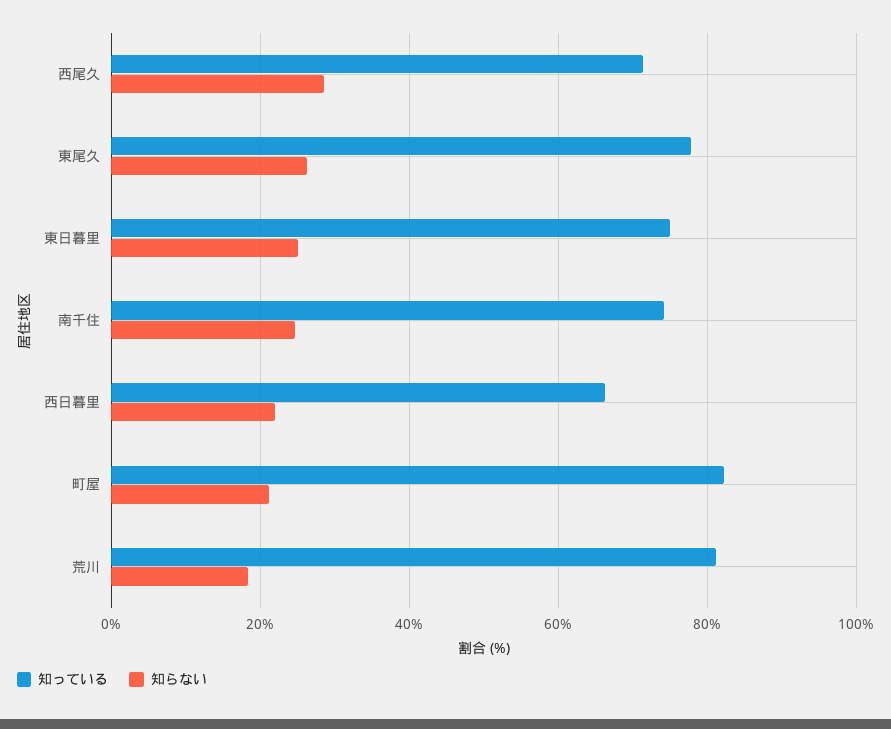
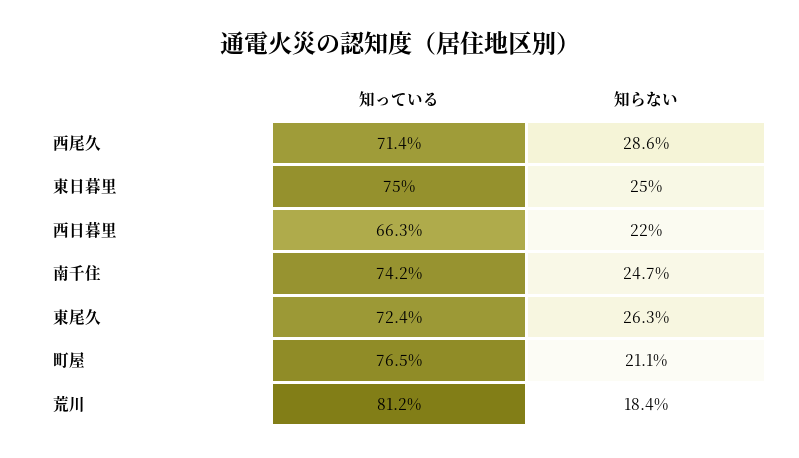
  {
    "知っている": {
      "西尾久": 71.4,
-     "東尾久": 78,
+     "東尾久": 72.4,
      "東日暮里": 75,
      "南千住": 74.2,
      "西日暮里": 66.3,
-     "町屋": 82,
+     "町屋": 76.5,
      "荒川": 81.2
    },
    "知らない": {
      "西尾久": 28.6,
      "東尾久": 26.3,
      "東日暮里": 25,
      "南千住": 24.7,
      "西日暮里": 22,
      "町屋": 21.1,
      "荒川": 18.4
    }
  }

